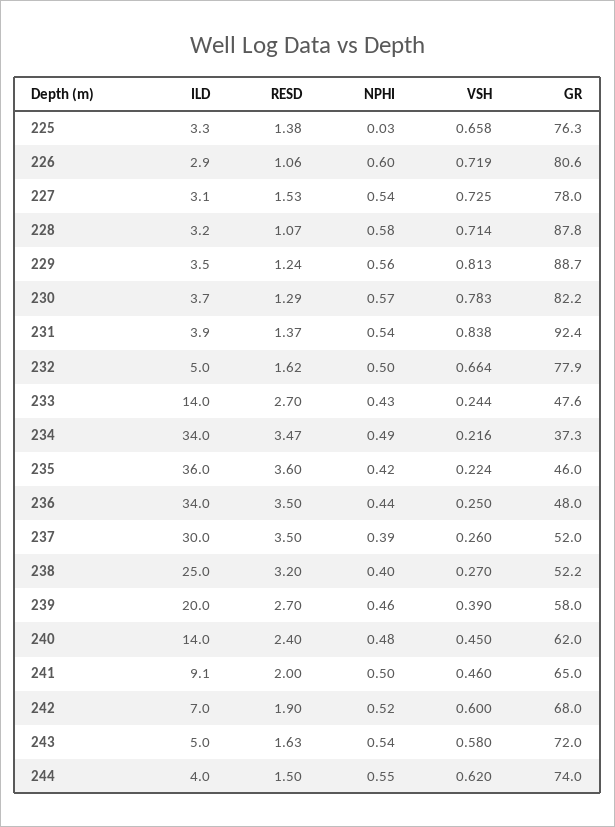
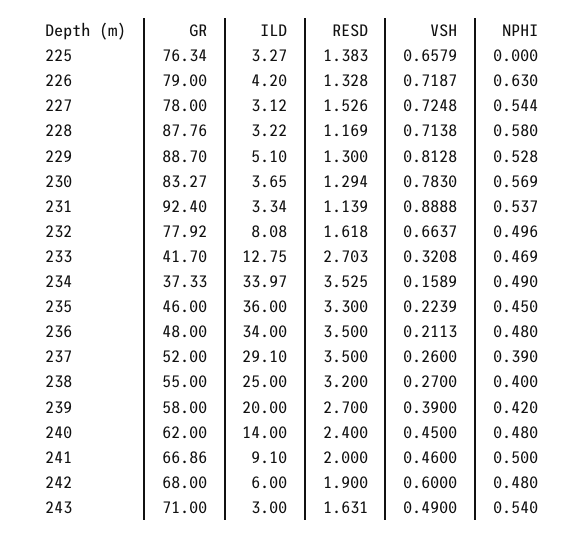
  {
    "ILD": {
      "225": 3.27,
-     "226": 2.9,
+     "226": 4.2,
      "227": 3.12,
      "228": 3.22,
-     "229": 3.5,
+     "229": 5.1,
      "230": 3.65,
-     "231": 3.9,
+     "231": 3.34,
-     "232": 5,
+     "232": 8.08,
-     "233": 14,
+     "233": 12.75,
      "234": 33.97,
      "235": 36,
      "236": 34,
-     "237": 30,
+     "237": 29.1,
      "238": 25,
      "239": 20,
      "240": 14,
      "241": 9.1,
-     "242": 7,
+     "242": 6,
-     "243": 5,
+     "243": 3
-     "244": 4
    },
    "RESD": {
      "225": 1.383,
-     "226": 1.06,
+     "226": 1.328,
      "227": 1.526,
-     "228": 1.07,
+     "228": 1.169,
-     "229": 1.24,
+     "229": 1.3,
      "230": 1.294,
-     "231": 1.37,
+     "231": 1.139,
      "232": 1.618,
      "233": 2.703,
-     "234": 3.47,
+     "234": 3.525,
-     "235": 3.6,
+     "235": 3.3,
      "236": 3.5,
      "237": 3.5,
      "238": 3.2,
      "239": 2.7,
      "240": 2.4,
      "241": 2,
      "242": 1.9,
-     "243": 1.631,
+     "243": 1.631
-     "244": 1.5
    },
    "NPHI": {
-     "225": 0.03,
+     "225": 0,
-     "226": 0.6,
+     "226": 0.63,
      "227": 0.544,
      "228": 0.58,
-     "229": 0.56,
+     "229": 0.528,
      "230": 0.569,
      "231": 0.537,
      "232": 0.496,
-     "233": 0.43,
+     "233": 0.469,
      "234": 0.49,
-     "235": 0.42,
+     "235": 0.45,
-     "236": 0.44,
+     "236": 0.48,
      "237": 0.39,
      "238": 0.4,
-     "239": 0.46,
+     "239": 0.42,
      "240": 0.48,
      "241": 0.5,
-     "242": 0.52,
+     "242": 0.48,
-     "243": 0.54,
+     "243": 0.54
-     "244": 0.55
    },
    "VSH": {
      "225": 0.6579,
      "226": 0.7187,
      "227": 0.7248,
      "228": 0.7138,
      "229": 0.8128,
      "230": 0.783,
-     "231": 0.838,
+     "231": 0.8888,
      "232": 0.6637,
-     "233": 0.244,
+     "233": 0.3208,
-     "234": 0.216,
+     "234": 0.1589,
      "235": 0.2239,
-     "236": 0.25,
+     "236": 0.2113,
      "237": 0.26,
      "238": 0.27,
      "239": 0.39,
      "240": 0.45,
      "241": 0.46,
      "242": 0.6,
-     "243": 0.58,
+     "243": 0.49
-     "244": 0.62
    },
    "GR": {
      "225": 76.34,
-     "226": 80.6,
+     "226": 79,
      "227": 78,
      "228": 87.76,
      "229": 88.7,
-     "230": 82.2,
+     "230": 83.27,
      "231": 92.4,
      "232": 77.92,
-     "233": 47.6,
+     "233": 41.7,
      "234": 37.33,
      "235": 46,
      "236": 48,
      "237": 52,
-     "238": 52.2,
+     "238": 55,
      "239": 58,
      "240": 62,
-     "241": 65,
+     "241": 66.86,
      "242": 68,
-     "243": 72,
+     "243": 71
-     "244": 74
    }
  }

